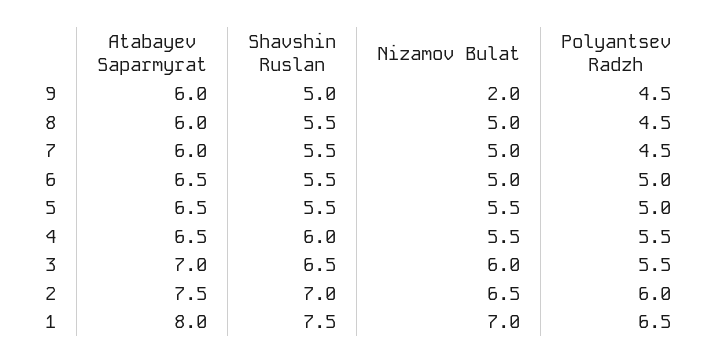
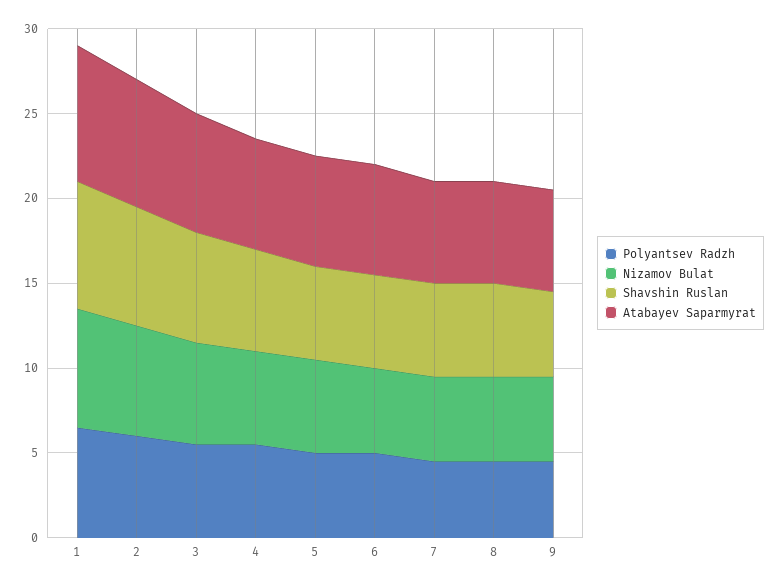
  {
    "Atabayev Saparmyrat": {
      "9": 6,
      "8": 6,
      "7": 6,
      "6": 6.5,
      "5": 6.5,
      "4": 6.5,
      "3": 7,
      "2": 7.5,
      "1": 8
    },
    "Shavshin Ruslan": {
      "9": 5,
      "8": 5.5,
      "7": 5.5,
      "6": 5.5,
      "5": 5.5,
      "4": 6,
      "3": 6.5,
      "2": 7,
      "1": 7.5
    },
    "Nizamov Bulat": {
-     "9": 2,
+     "9": 5,
      "8": 5,
      "7": 5,
      "6": 5,
      "5": 5.5,
      "4": 5.5,
      "3": 6,
      "2": 6.5,
      "1": 7
    },
    "Polyantsev Radzh": {
      "9": 4.5,
      "8": 4.5,
      "7": 4.5,
      "6": 5,
      "5": 5,
      "4": 5.5,
      "3": 5.5,
      "2": 6,
      "1": 6.5
    }
  }

